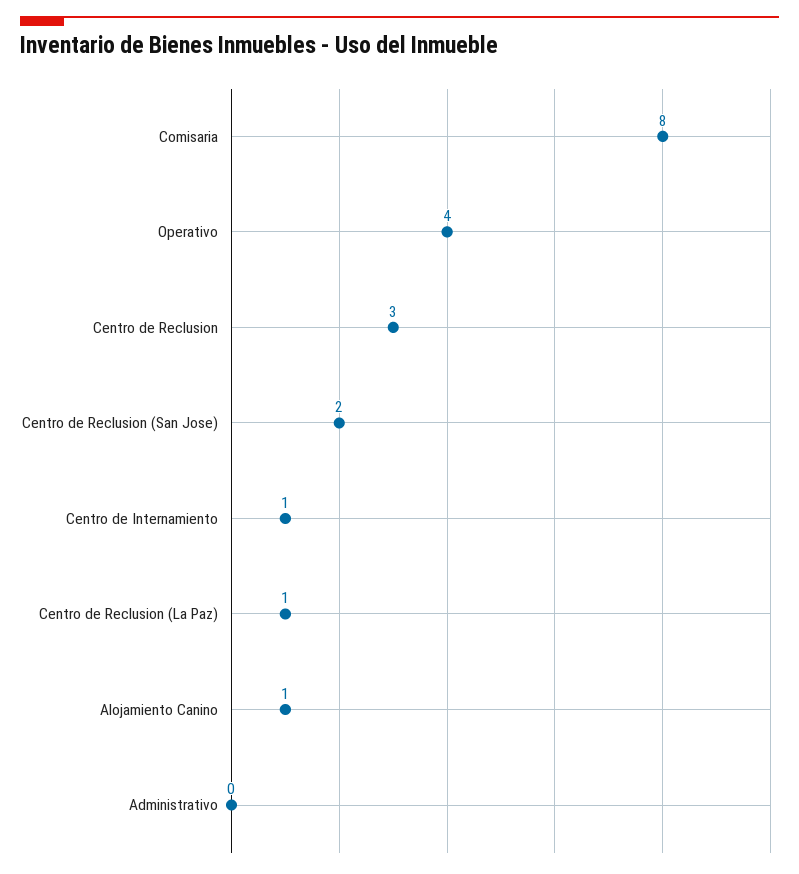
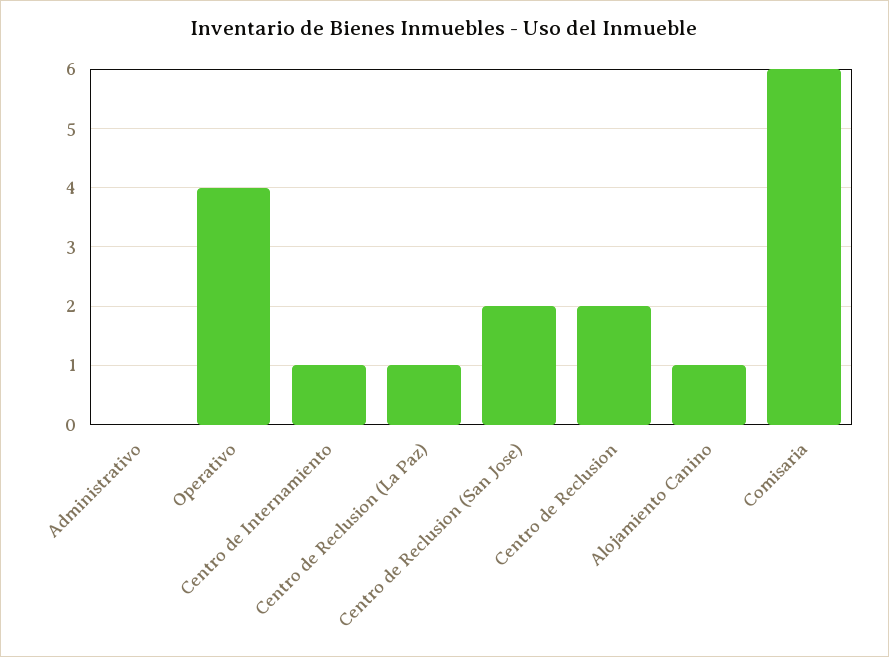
  {
-   "Comisaria": 8,
+   "Comisaria": 6,
    "Operativo": 4,
-   "Centro de Reclusion": 3,
+   "Centro de Reclusion": 2,
    "Centro de Reclusion (San Jose)": 2,
    "Centro de Internamiento": 1,
    "Centro de Reclusion (La Paz)": 1,
    "Alojamiento Canino": 1,
    "Administrativo": 0
  }

